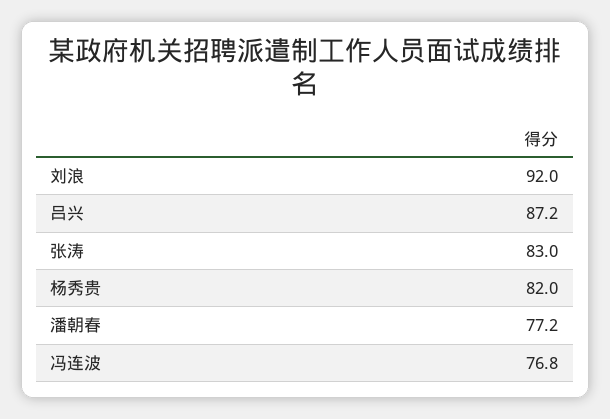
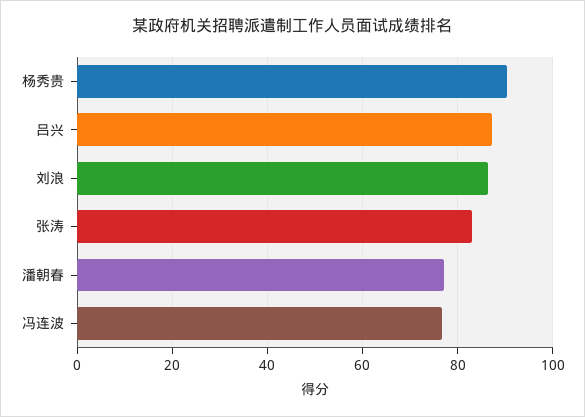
  {
-   "刘浪": 92,
+   "刘浪": 86,
    "吕兴": 87.2,
    "张涛": 83,
-   "杨秀贵": 82,
+   "杨秀贵": 90,
    "潘朝春": 77.2,
    "冯连波": 76.8
  }

